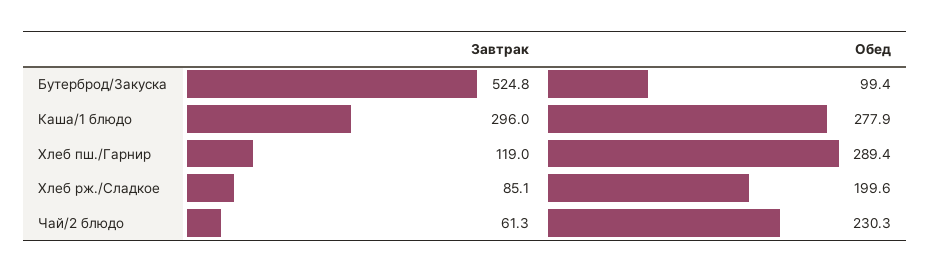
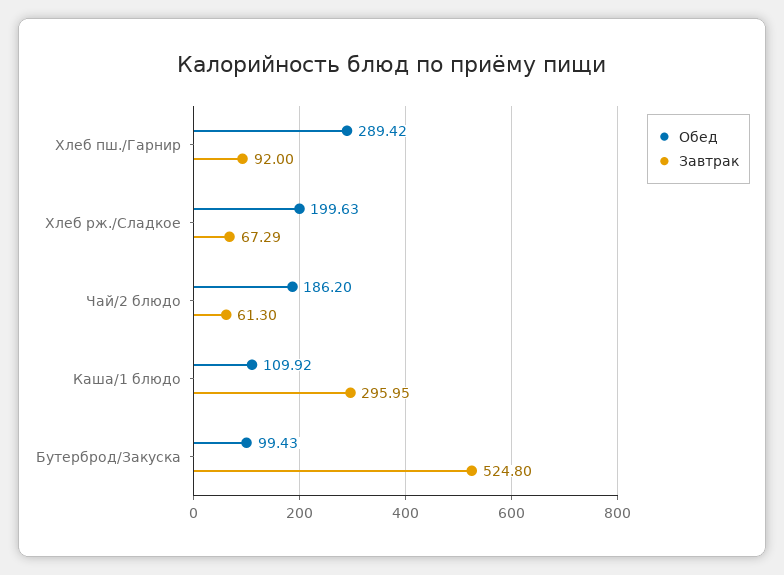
  {
    "Завтрак": {
      "Бутерброд/Закуска": 524.8,
      "Каша/1 блюдо": 295.95,
-     "Хлеб пш./Гарнир": 119,
+     "Хлеб пш./Гарнир": 92,
-     "Хлеб рж./Сладкое": 85.1,
+     "Хлеб рж./Сладкое": 67.29,
      "Чай/2 блюдо": 61.3
    },
    "Обед": {
      "Бутерброд/Закуска": 99.43,
-     "Каша/1 блюдо": 277.9,
+     "Каша/1 блюдо": 109.92,
      "Хлеб пш./Гарнир": 289.42,
      "Хлеб рж./Сладкое": 199.63,
-     "Чай/2 блюдо": 230.3
+     "Чай/2 блюдо": 186.2
    }
  }

